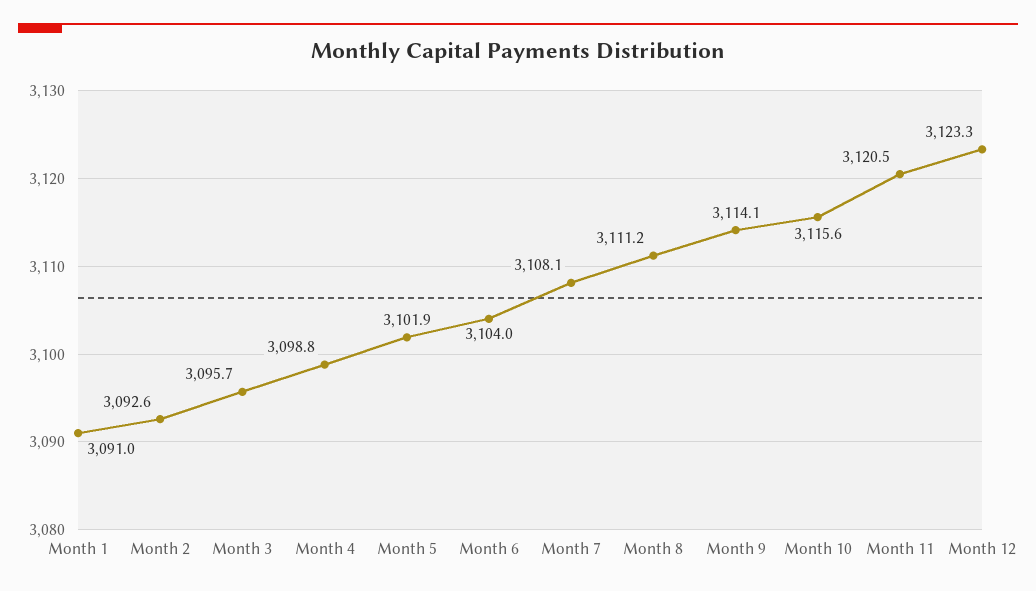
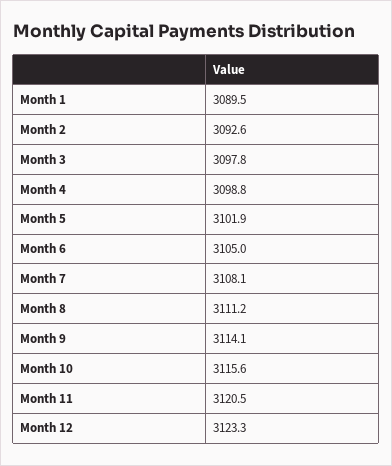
  {
-   "Month 1": 3091,
+   "Month 1": 3089.5,
    "Month 2": 3092.6,
-   "Month 3": 3095.7,
+   "Month 3": 3097.8,
    "Month 4": 3098.8,
    "Month 5": 3101.9,
-   "Month 6": 3104,
+   "Month 6": 3105,
    "Month 7": 3108.1,
    "Month 8": 3111.2,
    "Month 9": 3114.1,
    "Month 10": 3115.6,
    "Month 11": 3120.5,
    "Month 12": 3123.3
  }

